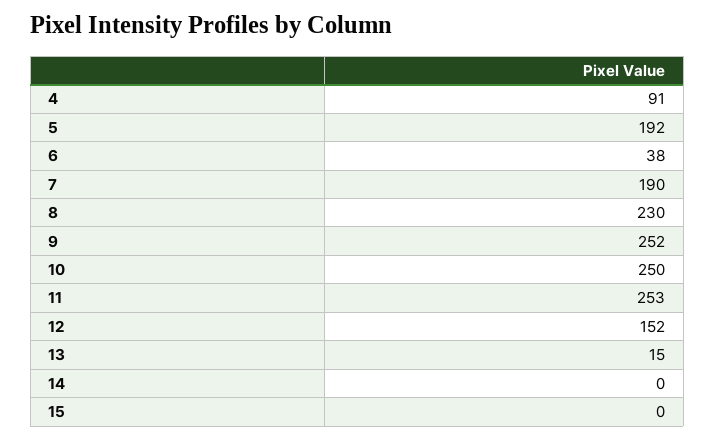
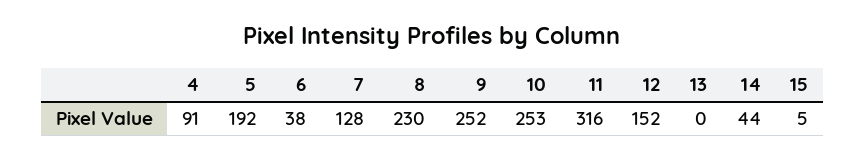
  {
    "4": 91,
    "5": 192,
    "6": 38,
-   "7": 190,
+   "7": 128,
    "8": 230,
    "9": 252,
-   "10": 250,
+   "10": 253,
-   "11": 253,
+   "11": 316,
    "12": 152,
-   "13": 15,
+   "13": 0,
-   "14": 0,
+   "14": 44,
-   "15": 0
+   "15": 5
  }

